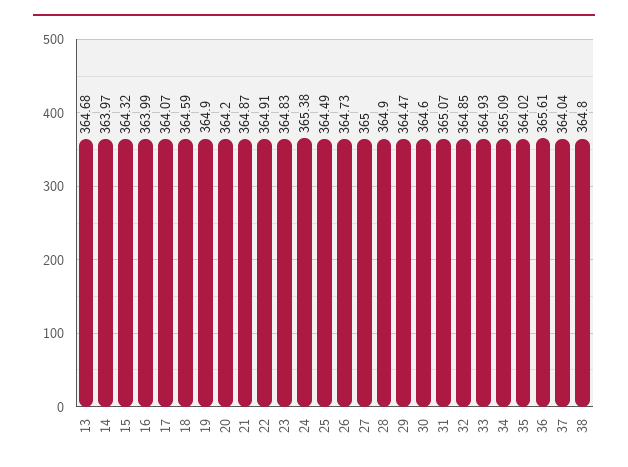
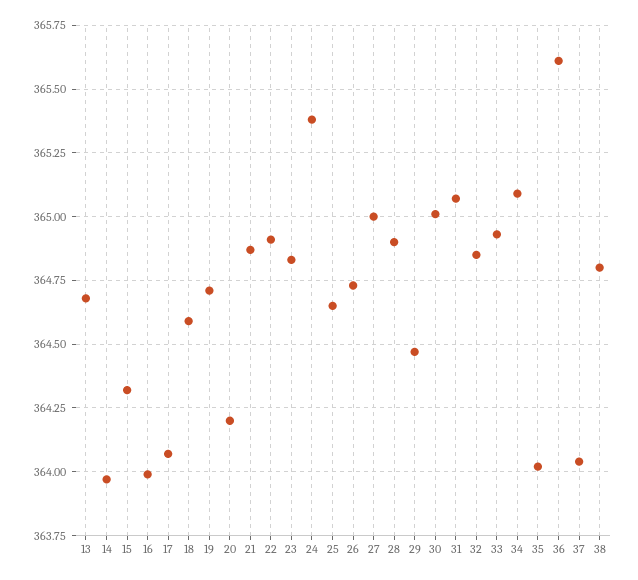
  {
    "13": 364.68,
    "14": 363.97,
    "15": 364.32,
    "16": 363.99,
    "17": 364.07,
    "18": 364.59,
-   "19": 364.9,
+   "19": 364.7,
    "20": 364.2,
    "21": 364.87,
    "22": 364.91,
    "23": 364.83,
    "24": 365.38,
-   "25": 364.49,
+   "25": 364.65,
    "26": 364.73,
    "27": 365,
    "28": 364.9,
    "29": 364.47,
-   "30": 364.6,
+   "30": 365,
    "31": 365.07,
    "32": 364.85,
    "33": 364.93,
    "34": 365.09,
    "35": 364.02,
    "36": 365.61,
    "37": 364.04,
    "38": 364.8
  }

